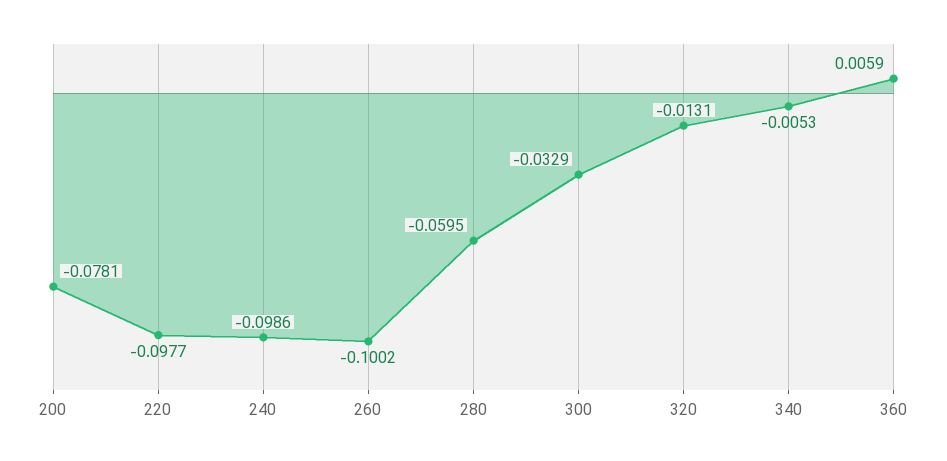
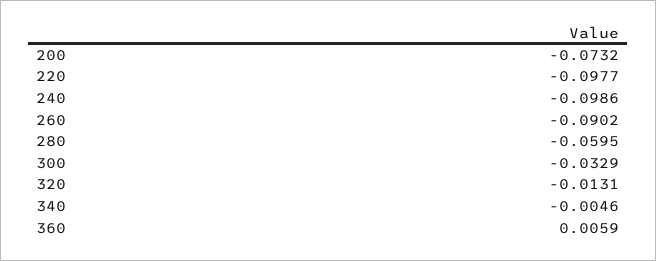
  {
-   "200": -0.0781,
+   "200": -0.0732,
    "220": -0.0977,
    "240": -0.0986,
-   "260": -0.1002,
+   "260": -0.0902,
    "280": -0.0595,
    "300": -0.0329,
    "320": -0.0131,
-   "340": -0.0053,
+   "340": -0.0046,
    "360": 0.0059
  }

